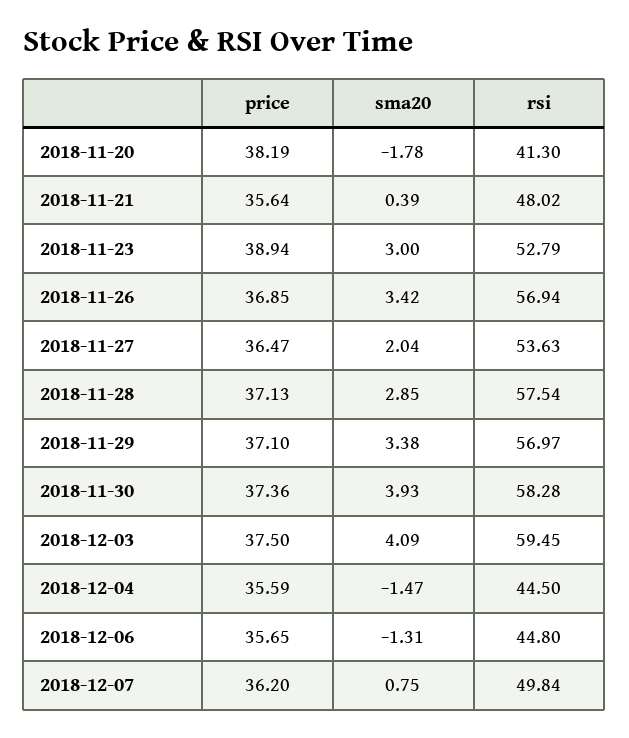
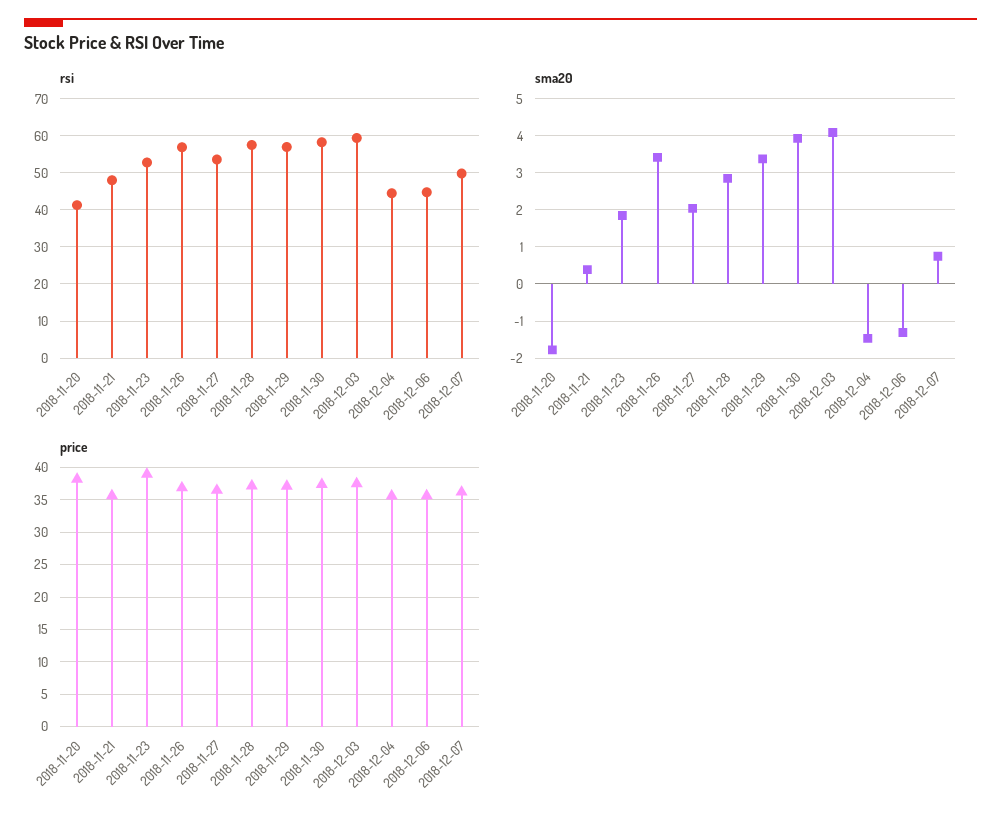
  {
    "price": {
      "2018-11-20": 38.19,
      "2018-11-21": 35.64,
      "2018-11-23": 38.94,
      "2018-11-26": 36.85,
      "2018-11-27": 36.47,
      "2018-11-28": 37.13,
      "2018-11-29": 37.1,
      "2018-11-30": 37.36,
      "2018-12-03": 37.5,
      "2018-12-04": 35.59,
      "2018-12-06": 35.65,
      "2018-12-07": 36.2
    },
    "sma20": {
      "2018-11-20": -1.78,
      "2018-11-21": 0.39,
-     "2018-11-23": 3,
+     "2018-11-23": 1.8,
      "2018-11-26": 3.42,
      "2018-11-27": 2.04,
      "2018-11-28": 2.85,
      "2018-11-29": 3.38,
      "2018-11-30": 3.93,
      "2018-12-03": 4.09,
      "2018-12-04": -1.47,
      "2018-12-06": -1.31,
      "2018-12-07": 0.75
    },
    "rsi": {
      "2018-11-20": 41.3,
      "2018-11-21": 48.02,
      "2018-11-23": 52.79,
      "2018-11-26": 56.94,
      "2018-11-27": 53.63,
      "2018-11-28": 57.54,
      "2018-11-29": 56.97,
      "2018-11-30": 58.28,
      "2018-12-03": 59.45,
      "2018-12-04": 44.5,
      "2018-12-06": 44.8,
      "2018-12-07": 49.84
    }
  }

